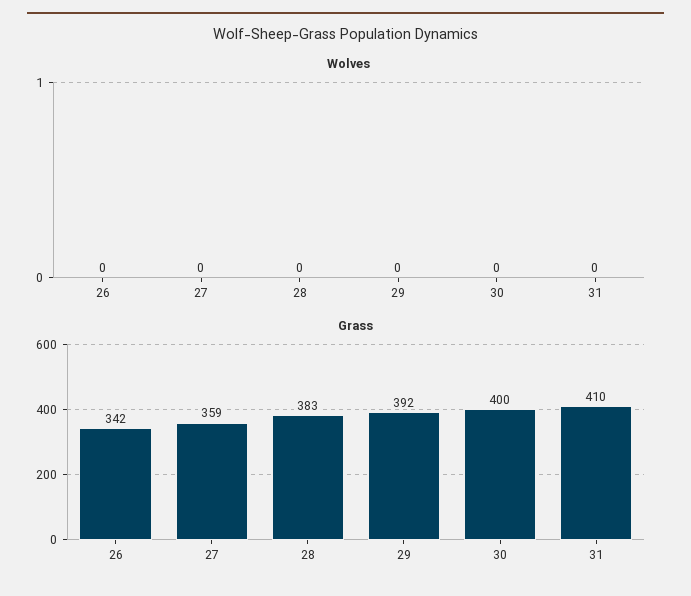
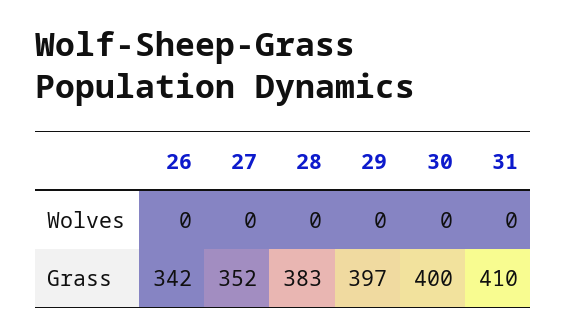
  {
    "Wolves": {
      "26": 0,
      "27": 0,
      "28": 0,
      "29": 0,
      "30": 0,
      "31": 0
    },
    "Grass": {
      "26": 342,
-     "27": 359,
+     "27": 352,
      "28": 383,
-     "29": 392,
+     "29": 397,
      "30": 400,
      "31": 410
    }
  }

